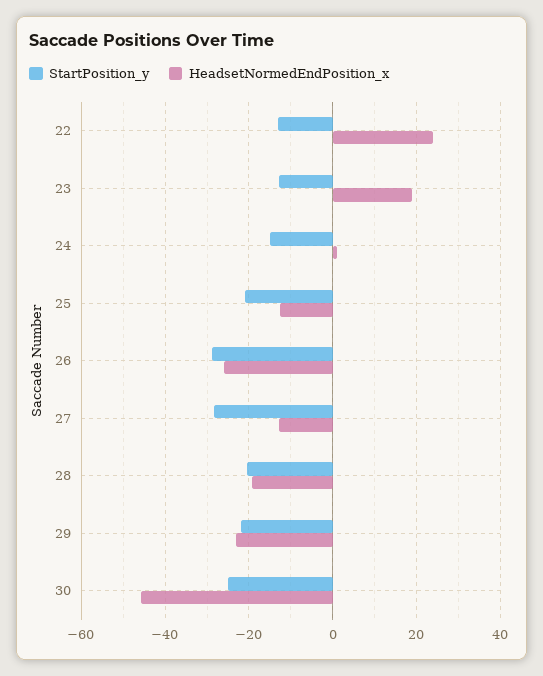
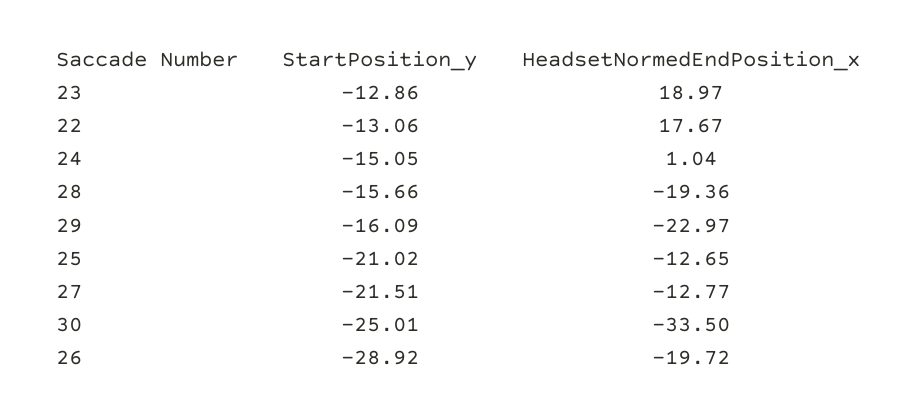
  {
    "StartPosition_y": {
      "22": -13.06,
      "23": -12.86,
      "24": -15.05,
      "25": -21.02,
      "26": -28.92,
-     "27": -28,
+     "27": -21.51,
-     "28": -20,
+     "28": -15.66,
-     "29": -22,
+     "29": -16.09,
      "30": -25.01
    },
    "HeadsetNormedEndPosition_x": {
-     "22": 24,
+     "22": 17.67,
      "23": 18.97,
      "24": 1.04,
      "25": -12.65,
-     "26": -26,
+     "26": -19.72,
      "27": -12.77,
      "28": -19.36,
      "29": -22.97,
-     "30": -46
+     "30": -33.5
    }
  }

